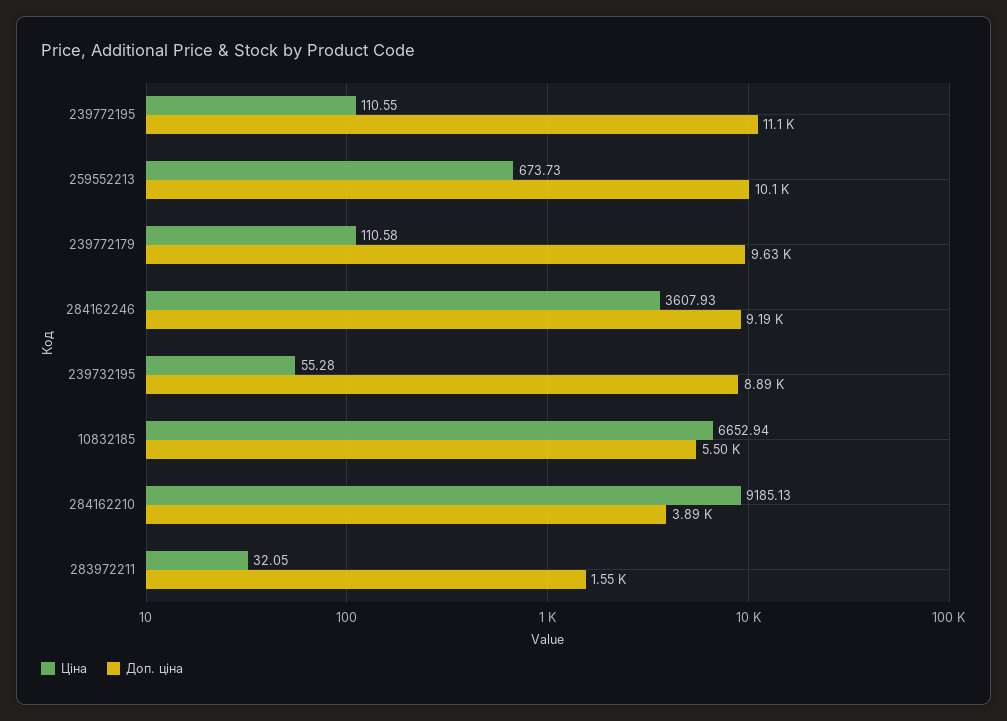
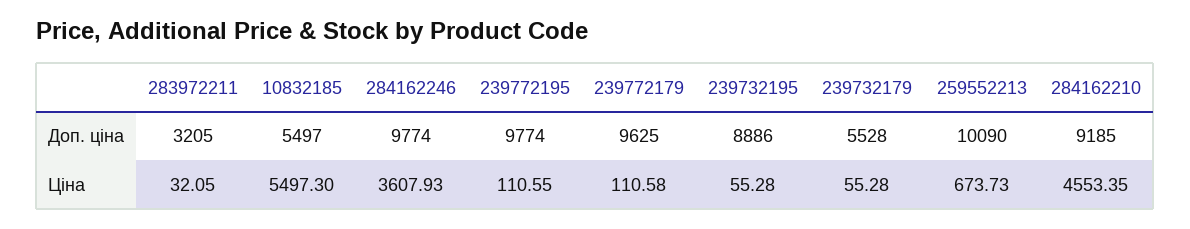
  {
    "Ціна": {
      "239772195": 110.55,
      "259552213": 673.73,
      "239772179": 110.58,
      "284162246": 3607.93,
      "239732195": 55.28,
-     "10832185": 6652.94,
+     "10832185": 5497.3,
-     "284162210": 9185.13,
+     "284162210": 4553.35,
-     "283972211": 32.05
+     "283972211": 32.05,
+     "239732179": 55.28
    },
    "Доп. ціна": {
-     "239772195": 11100,
+     "239772195": 9774,
      "259552213": 10090,
      "239772179": 9625,
-     "284162246": 9190,
+     "284162246": 9774,
      "239732195": 8886,
      "10832185": 5497,
-     "284162210": 3890,
+     "284162210": 9185,
-     "283972211": 1550
+     "283972211": 3205,
+     "239732179": 5528
    }
  }

